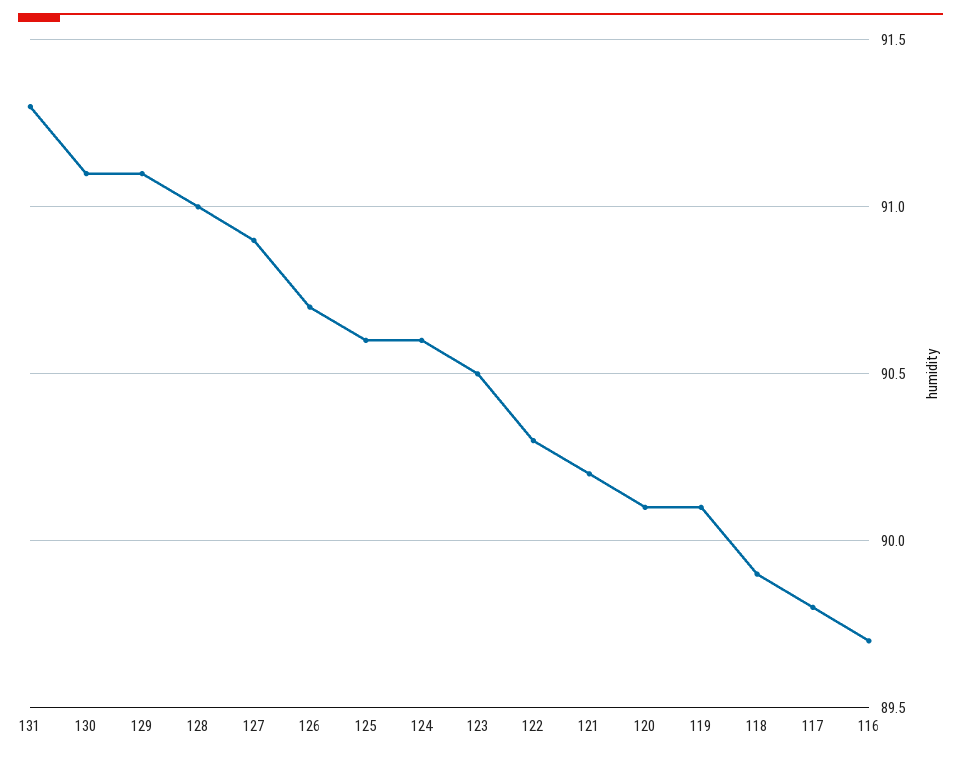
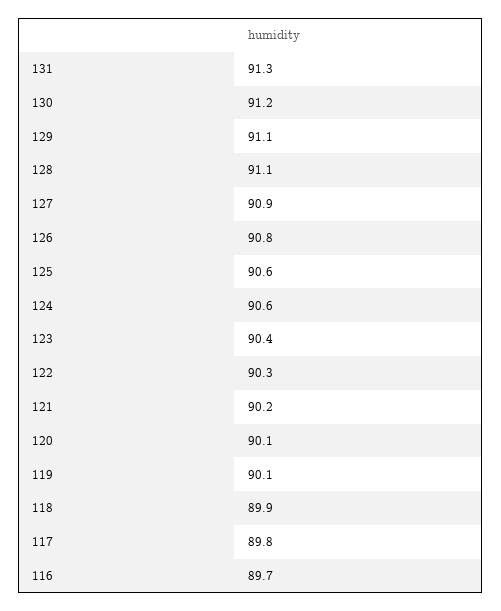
  {
    "131": 91.3,
-   "130": 91.1,
+   "130": 91.2,
    "129": 91.1,
-   "128": 91,
+   "128": 91.1,
    "127": 90.9,
-   "126": 90.7,
+   "126": 90.8,
    "125": 90.6,
    "124": 90.6,
-   "123": 90.5,
+   "123": 90.4,
    "122": 90.3,
    "121": 90.2,
    "120": 90.1,
    "119": 90.1,
    "118": 89.9,
    "117": 89.8,
    "116": 89.7
  }

